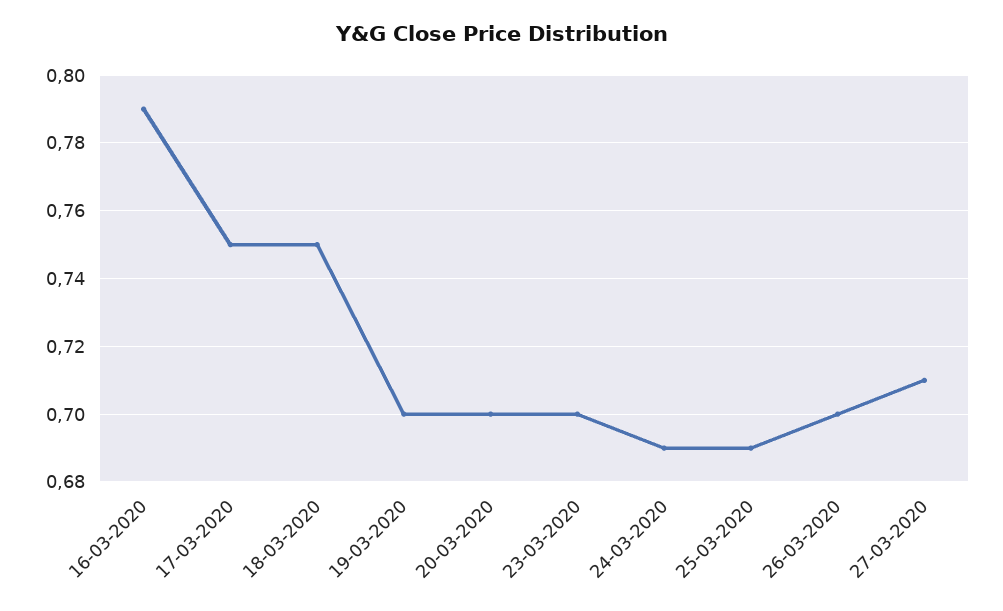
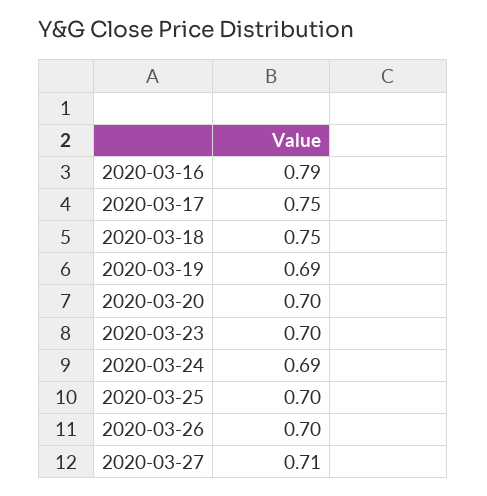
  {
    "16-03-2020": 0.79,
    "17-03-2020": 0.75,
    "18-03-2020": 0.75,
-   "19-03-2020": 0.7,
+   "19-03-2020": 0.69,
    "20-03-2020": 0.7,
    "23-03-2020": 0.7,
    "24-03-2020": 0.69,
-   "25-03-2020": 0.69,
+   "25-03-2020": 0.7,
    "26-03-2020": 0.7,
    "27-03-2020": 0.71
  }

